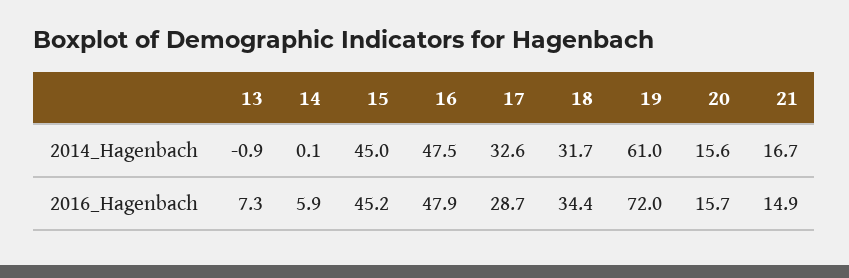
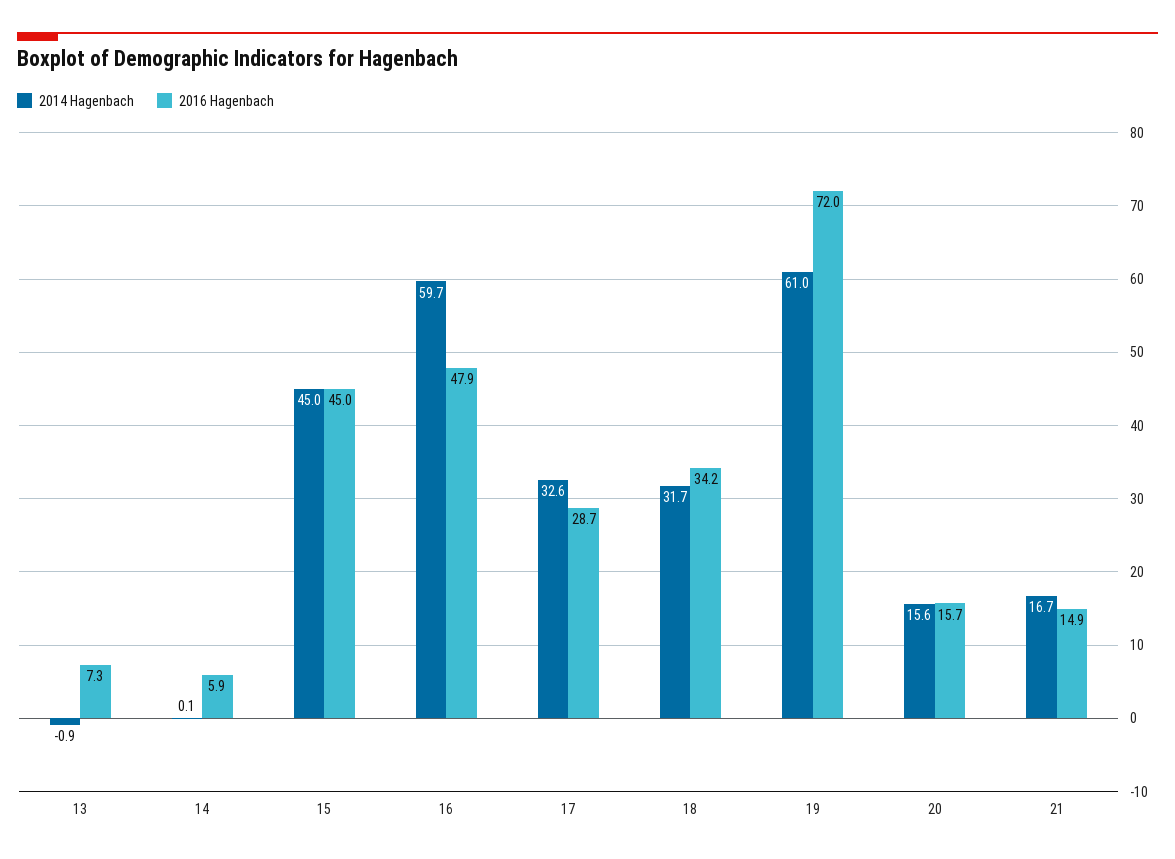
  {
    "2014_Hagenbach": {
      "13": -0.9,
      "14": 0.1,
      "15": 45,
-     "16": 47.5,
+     "16": 59.7,
      "17": 32.6,
      "18": 31.7,
      "19": 61,
      "20": 15.6,
      "21": 16.7
    },
    "2016_Hagenbach": {
      "13": 7.3,
      "14": 5.9,
-     "15": 45.2,
+     "15": 45,
      "16": 47.9,
      "17": 28.7,
-     "18": 34.4,
+     "18": 34.2,
      "19": 72,
      "20": 15.7,
      "21": 14.9
    }
  }

